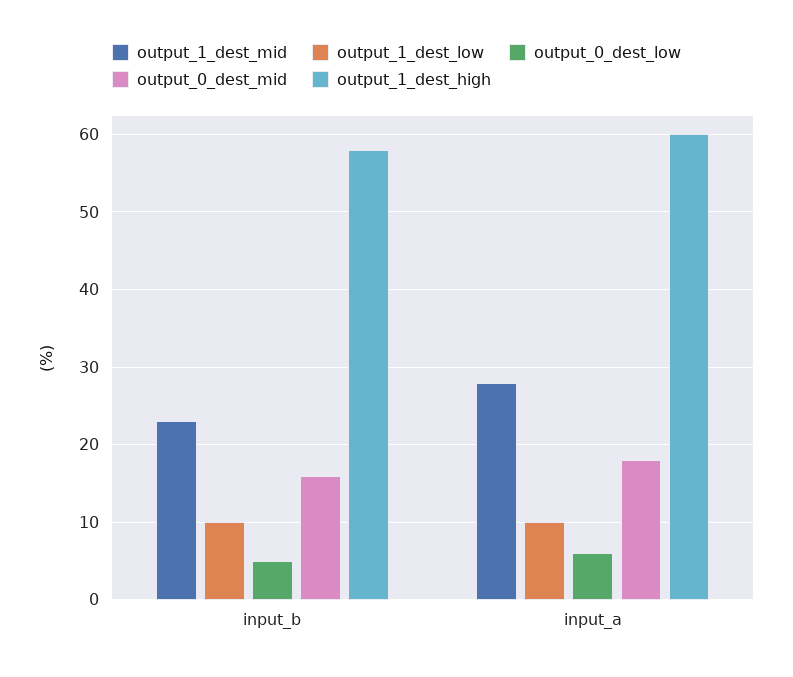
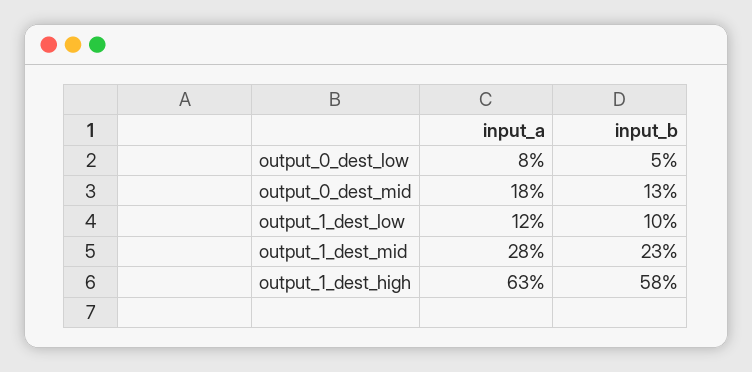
  {
    "output_1_dest_mid": {
      "input_b": 23,
      "input_a": 28
    },
    "output_1_dest_low": {
      "input_b": 10,
-     "input_a": 10
+     "input_a": 12
    },
    "output_0_dest_low": {
      "input_b": 5,
-     "input_a": 6
+     "input_a": 8
    },
    "output_0_dest_mid": {
-     "input_b": 16,
+     "input_b": 13,
      "input_a": 18
    },
    "output_1_dest_high": {
      "input_b": 58,
-     "input_a": 60
+     "input_a": 63
    }
  }

